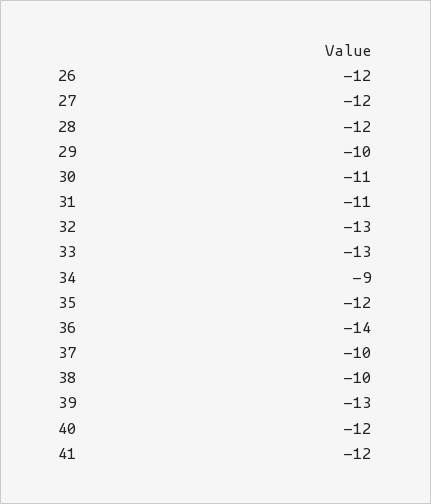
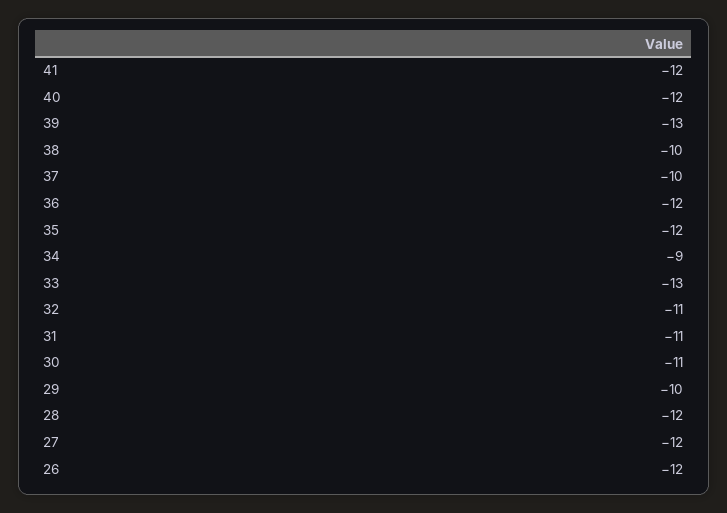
  {
    "26": -12,
    "27": -12,
    "28": -12,
    "29": -10,
    "30": -11,
    "31": -11,
-   "32": -13,
+   "32": -11,
    "33": -13,
    "34": -9,
    "35": -12,
-   "36": -14,
+   "36": -12,
    "37": -10,
    "38": -10,
    "39": -13,
    "40": -12,
    "41": -12
  }

